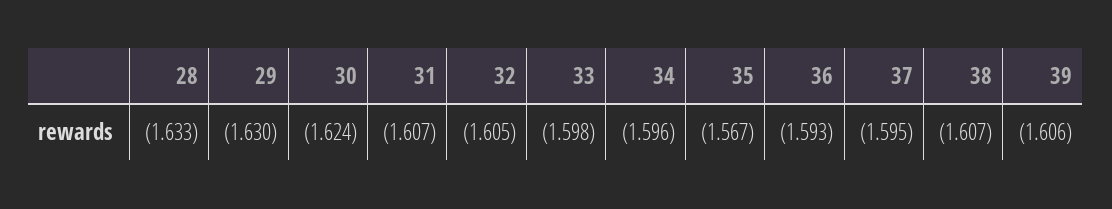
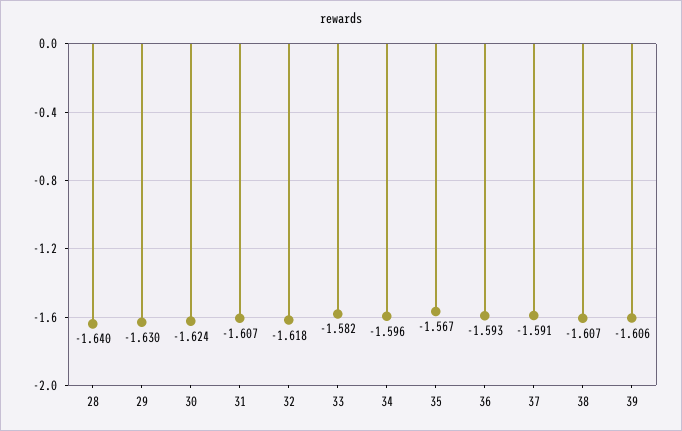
  {
-   "28": -1.633,
+   "28": -1.64,
    "29": -1.63,
    "30": -1.624,
    "31": -1.607,
-   "32": -1.605,
+   "32": -1.618,
-   "33": -1.598,
+   "33": -1.582,
    "34": -1.596,
    "35": -1.567,
    "36": -1.593,
-   "37": -1.595,
+   "37": -1.591,
    "38": -1.607,
    "39": -1.606
  }

